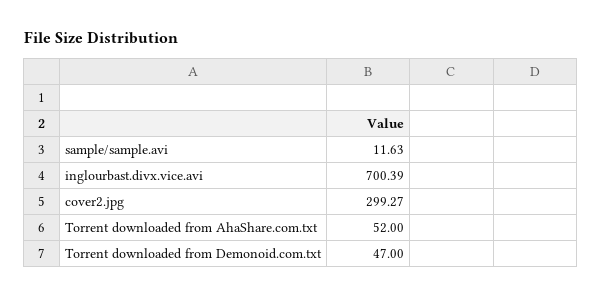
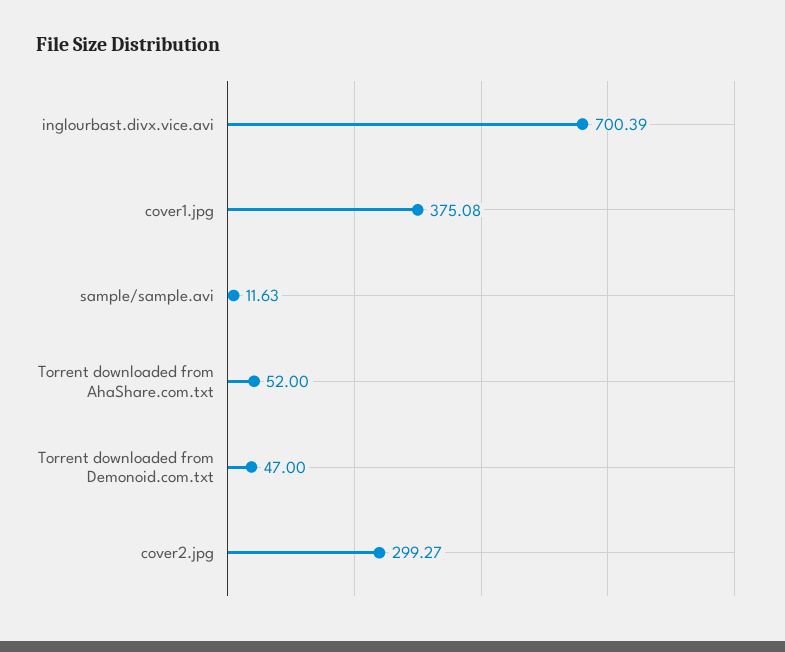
  {
    "sample/sample.avi": 11.63,
    "inglourbast.divx.vice.avi": 700.39,
    "cover2.jpg": 299.27,
    "Torrent downloaded from AhaShare.com.txt": 52,
-   "Torrent downloaded from Demonoid.com.txt": 47
+   "Torrent downloaded from Demonoid.com.txt": 47,
+   "cover1.jpg": 375.08
  }

